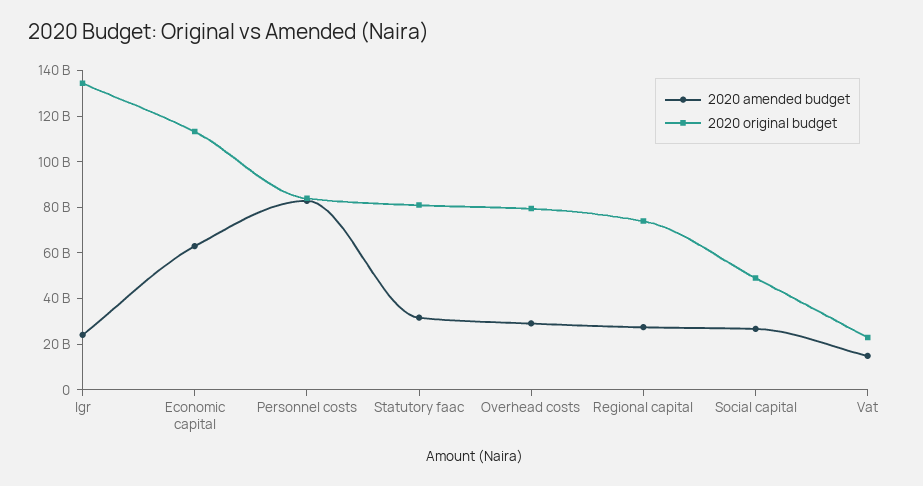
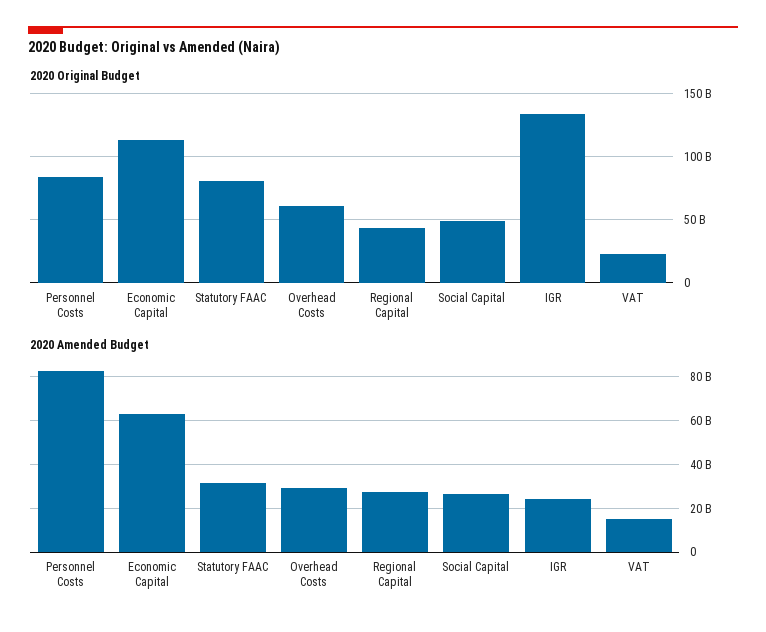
  {
    "2020 amended budget": {
      "Igr": 25000000000,
      "Economic capital": 65000000000,
      "Personnel costs": 85000000000,
      "Statutory faac": 30000000000,
      "Overhead costs": 30000000000,
      "Regional capital": 25000000000,
      "Social capital": 25000000000,
      "Vat": 15000000000
    },
    "2020 original budget": {
      "Igr": 135000000000,
      "Economic capital": 115000000000,
      "Personnel costs": 85000000000,
      "Statutory faac": 80000000000,
-     "Overhead costs": 80000000000,
+     "Overhead costs": 60000000000,
-     "Regional capital": 75000000000,
+     "Regional capital": 45000000000,
      "Social capital": 50000000000,
      "Vat": 25000000000
    }
  }

